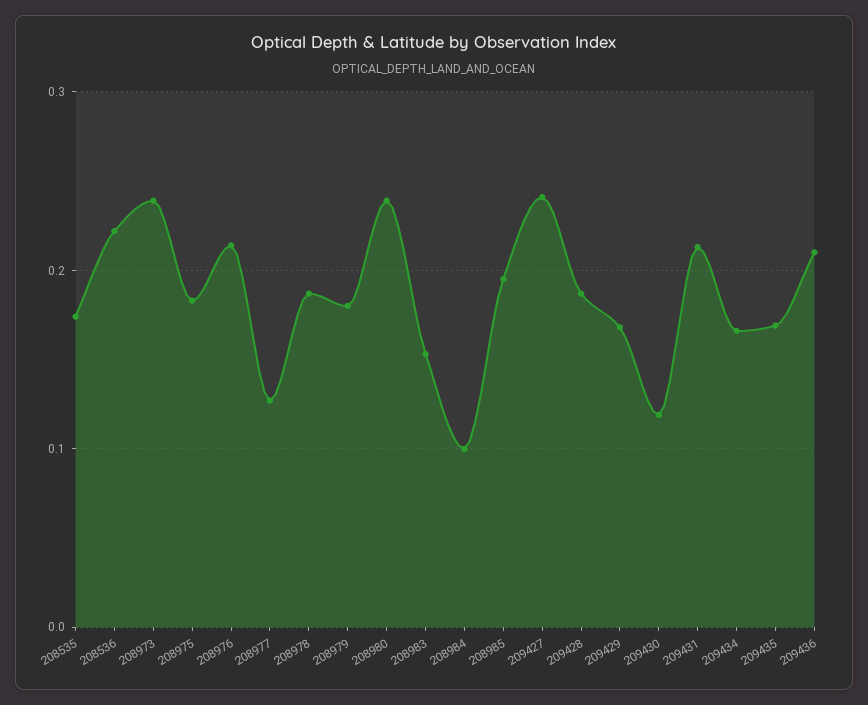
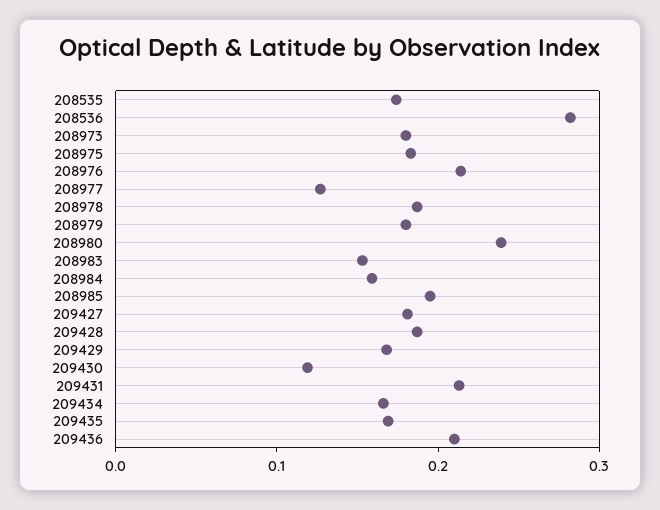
  {
    "208535": 0.17,
-   "208536": 0.22,
+   "208536": 0.28,
-   "208973": 0.24,
+   "208973": 0.18,
    "208975": 0.18,
    "208976": 0.21,
    "208977": 0.13,
    "208978": 0.19,
    "208979": 0.18,
    "208980": 0.24,
    "208983": 0.15,
-   "208984": 0.1,
+   "208984": 0.16,
    "208985": 0.2,
-   "209427": 0.24,
+   "209427": 0.18,
    "209428": 0.19,
    "209429": 0.17,
    "209430": 0.12,
    "209431": 0.21,
    "209434": 0.17,
    "209435": 0.17,
    "209436": 0.21
  }

